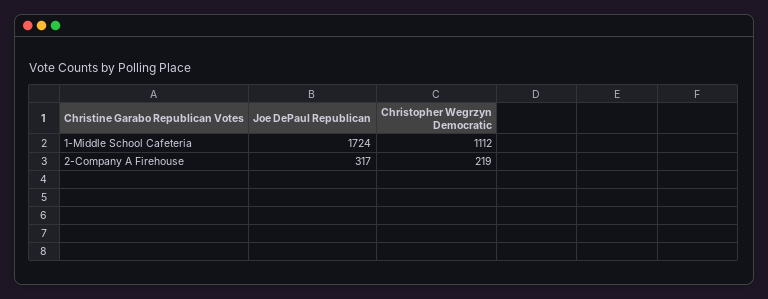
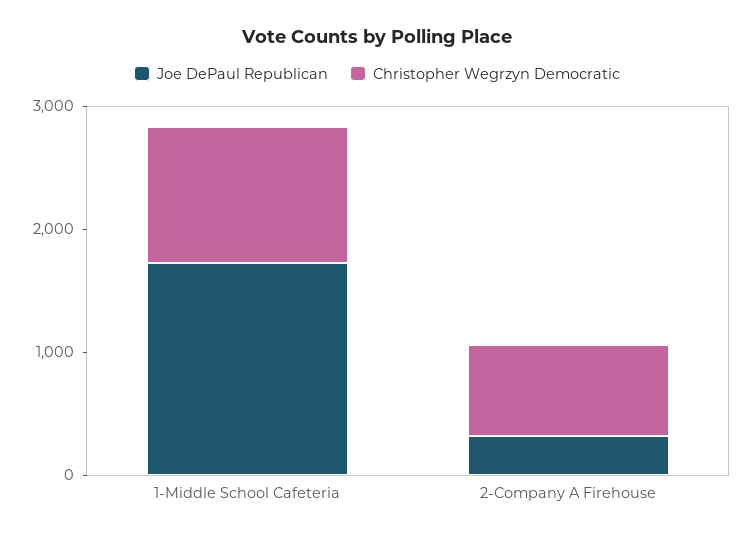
  {
    "Joe DePaul Republican": {
      "1-Middle School Cafeteria": 1724,
      "2-Company A Firehouse": 317
    },
    "Christopher Wegrzyn Democratic": {
      "1-Middle School Cafeteria": 1112,
-     "2-Company A Firehouse": 219
+     "2-Company A Firehouse": 800
    }
  }

